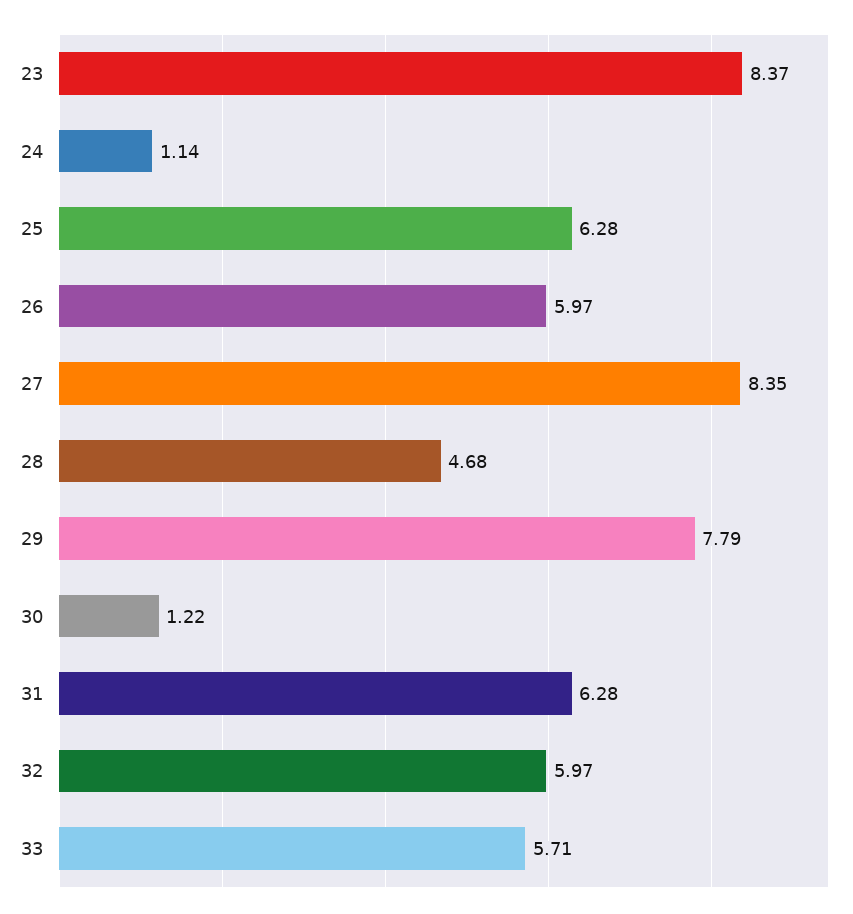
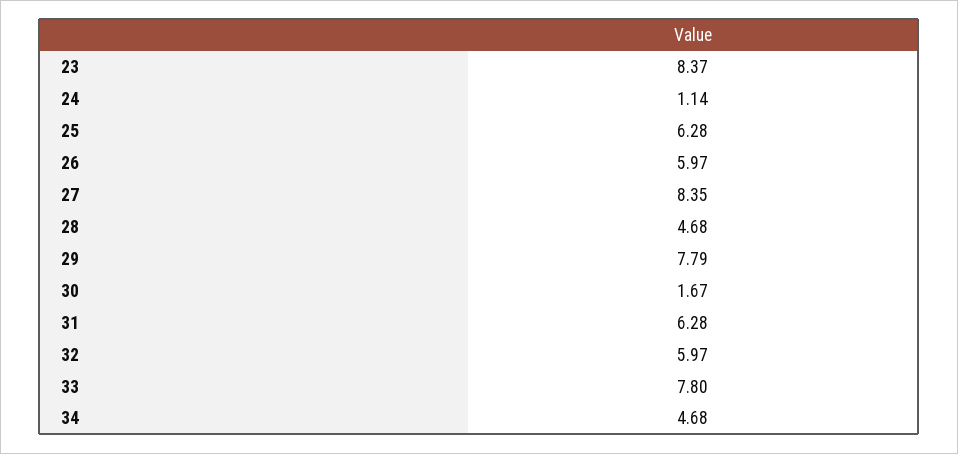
  {
    "23": 8.37,
    "24": 1.14,
    "25": 6.28,
    "26": 5.97,
    "27": 8.35,
    "28": 4.68,
    "29": 7.79,
-   "30": 1.22,
+   "30": 1.67,
    "31": 6.28,
    "32": 5.97,
-   "33": 5.71
+   "33": 7.8,
+   "34": 4.68
  }

